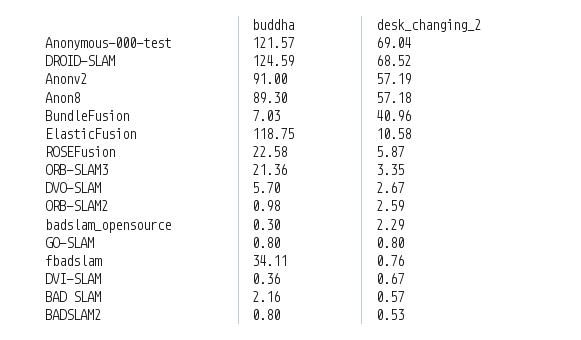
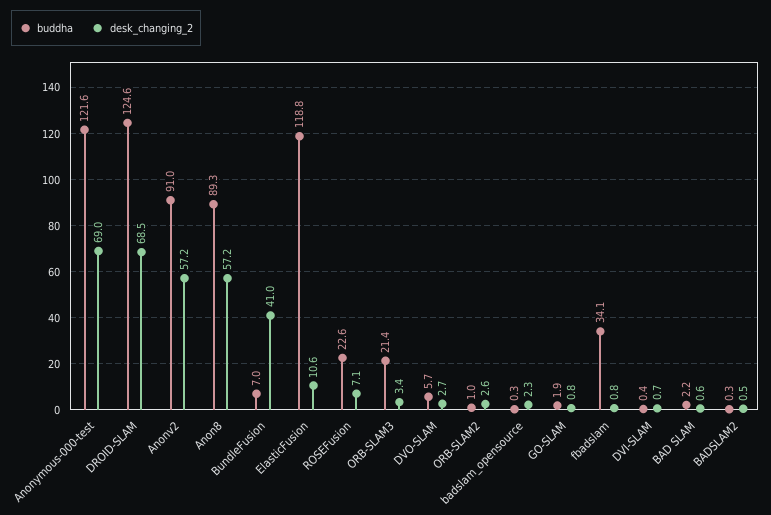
  {
    "buddha": {
      "Anonymous-000-test": 121.57,
      "DROID-SLAM": 124.59,
      "Anonv2": 91,
      "Anon8": 89.3,
      "BundleFusion": 7.03,
      "ElasticFusion": 118.75,
      "ROSEFusion": 22.58,
      "ORB-SLAM3": 21.36,
      "DVO-SLAM": 5.7,
      "ORB-SLAM2": 0.98,
      "badslam_opensource": 0.3,
-     "GO-SLAM": 0.8,
+     "GO-SLAM": 1.9,
      "fbadslam": 34.11,
      "DVI-SLAM": 0.36,
      "BAD SLAM": 2.16,
-     "BADSLAM2": 0.8
+     "BADSLAM2": 0.3
    },
    "desk_changing_2": {
      "Anonymous-000-test": 69.04,
      "DROID-SLAM": 68.52,
      "Anonv2": 57.19,
      "Anon8": 57.18,
      "BundleFusion": 40.96,
      "ElasticFusion": 10.58,
-     "ROSEFusion": 5.87,
+     "ROSEFusion": 7.1,
      "ORB-SLAM3": 3.35,
      "DVO-SLAM": 2.67,
      "ORB-SLAM2": 2.59,
      "badslam_opensource": 2.29,
      "GO-SLAM": 0.8,
      "fbadslam": 0.76,
      "DVI-SLAM": 0.67,
      "BAD SLAM": 0.57,
      "BADSLAM2": 0.53
    }
  }

